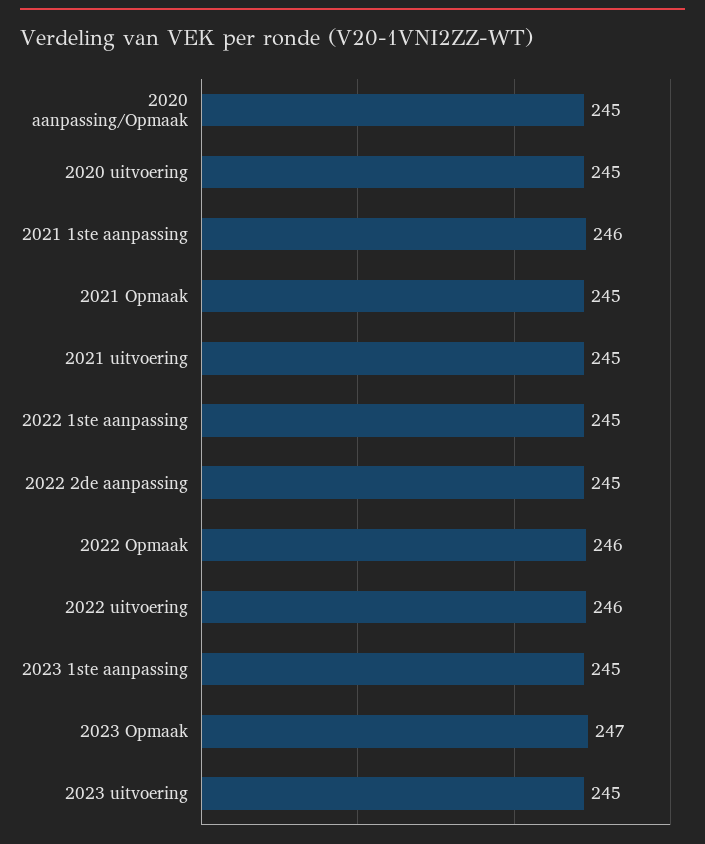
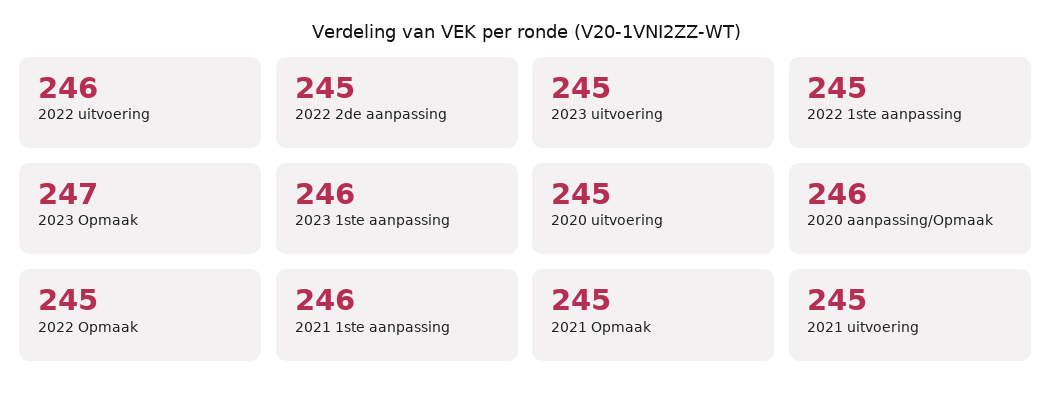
  {
-   "2020 aanpassing/Opmaak": 245,
+   "2020 aanpassing/Opmaak": 246,
    "2020 uitvoering": 245,
    "2021 1ste aanpassing": 246,
    "2021 Opmaak": 245,
    "2021 uitvoering": 245,
    "2022 1ste aanpassing": 245,
    "2022 2de aanpassing": 245,
-   "2022 Opmaak": 246,
+   "2022 Opmaak": 245,
    "2022 uitvoering": 246,
-   "2023 1ste aanpassing": 245,
+   "2023 1ste aanpassing": 246,
    "2023 Opmaak": 247,
    "2023 uitvoering": 245
  }

